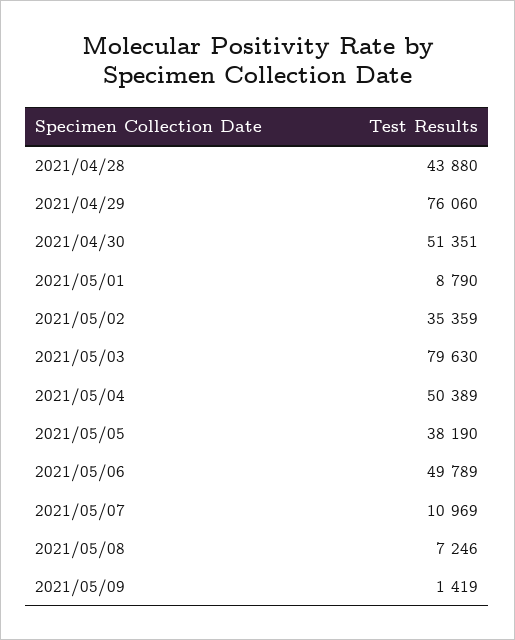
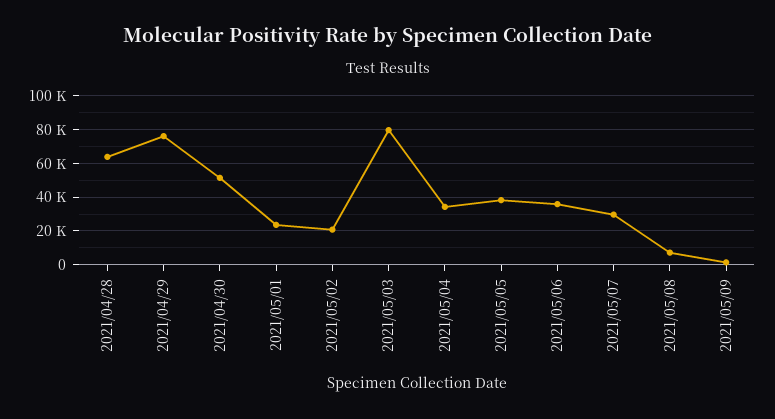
  {
-   "2021/04/28": 43880,
+   "2021/04/28": 65000,
    "2021/04/29": 76060,
    "2021/04/30": 51351,
-   "2021/05/01": 8790,
+   "2021/05/01": 25000,
-   "2021/05/02": 35359,
+   "2021/05/02": 20000,
    "2021/05/03": 79630,
-   "2021/05/04": 50389,
+   "2021/05/04": 35000,
    "2021/05/05": 38190,
-   "2021/05/06": 49789,
+   "2021/05/06": 35000,
-   "2021/05/07": 10969,
+   "2021/05/07": 30000,
    "2021/05/08": 7246,
    "2021/05/09": 1419
  }

